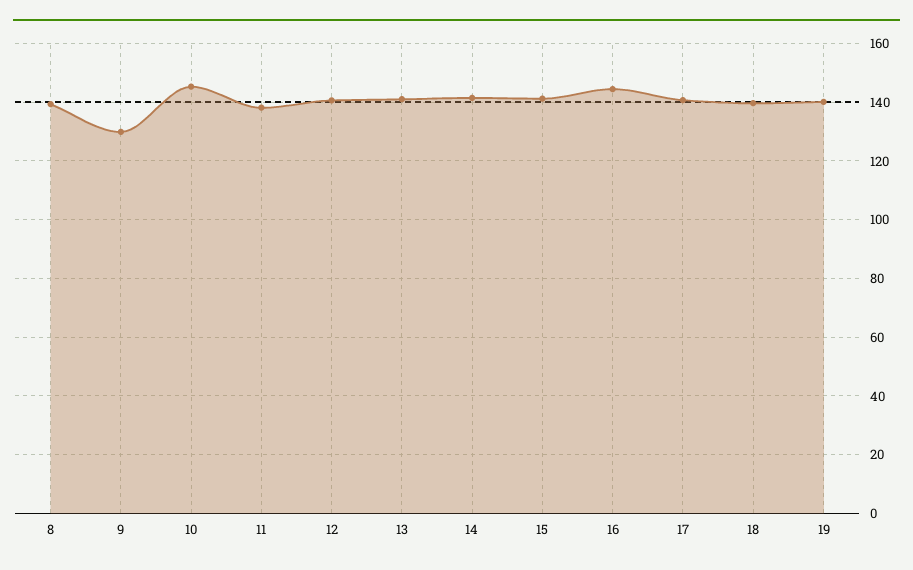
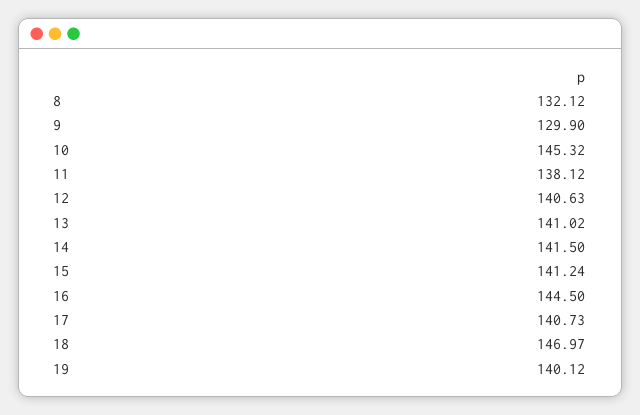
  {
-   "8": 140,
+   "8": 132.12,
    "9": 129.9,
    "10": 145.32,
    "11": 138.12,
    "12": 140.63,
    "13": 141.02,
    "14": 141.5,
    "15": 141.24,
    "16": 144.5,
    "17": 140.73,
-   "18": 140,
+   "18": 146.97,
    "19": 140.12
  }

